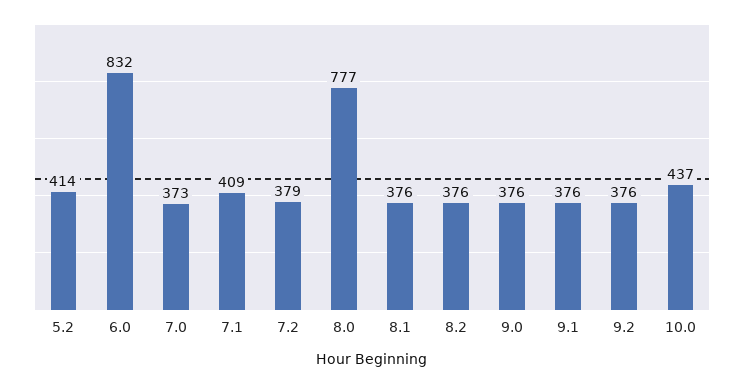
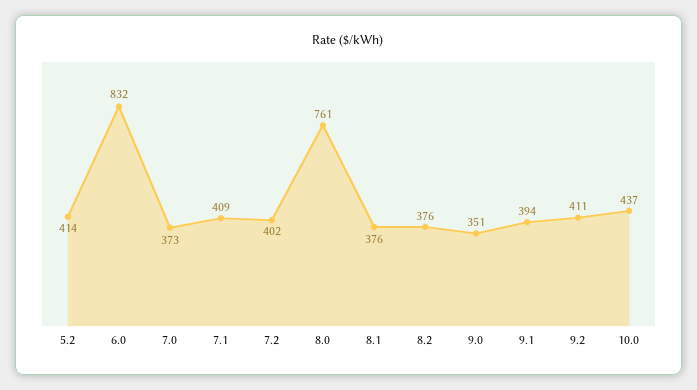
  {
    "5.2": 414,
    "6.0": 832,
    "7.0": 373,
    "7.1": 409,
-   "7.2": 379,
+   "7.2": 402,
-   "8.0": 777,
+   "8.0": 761,
    "8.1": 376,
    "8.2": 376,
-   "9.0": 376,
+   "9.0": 351,
-   "9.1": 376,
+   "9.1": 394,
-   "9.2": 376,
+   "9.2": 411,
    "10.0": 437
  }

